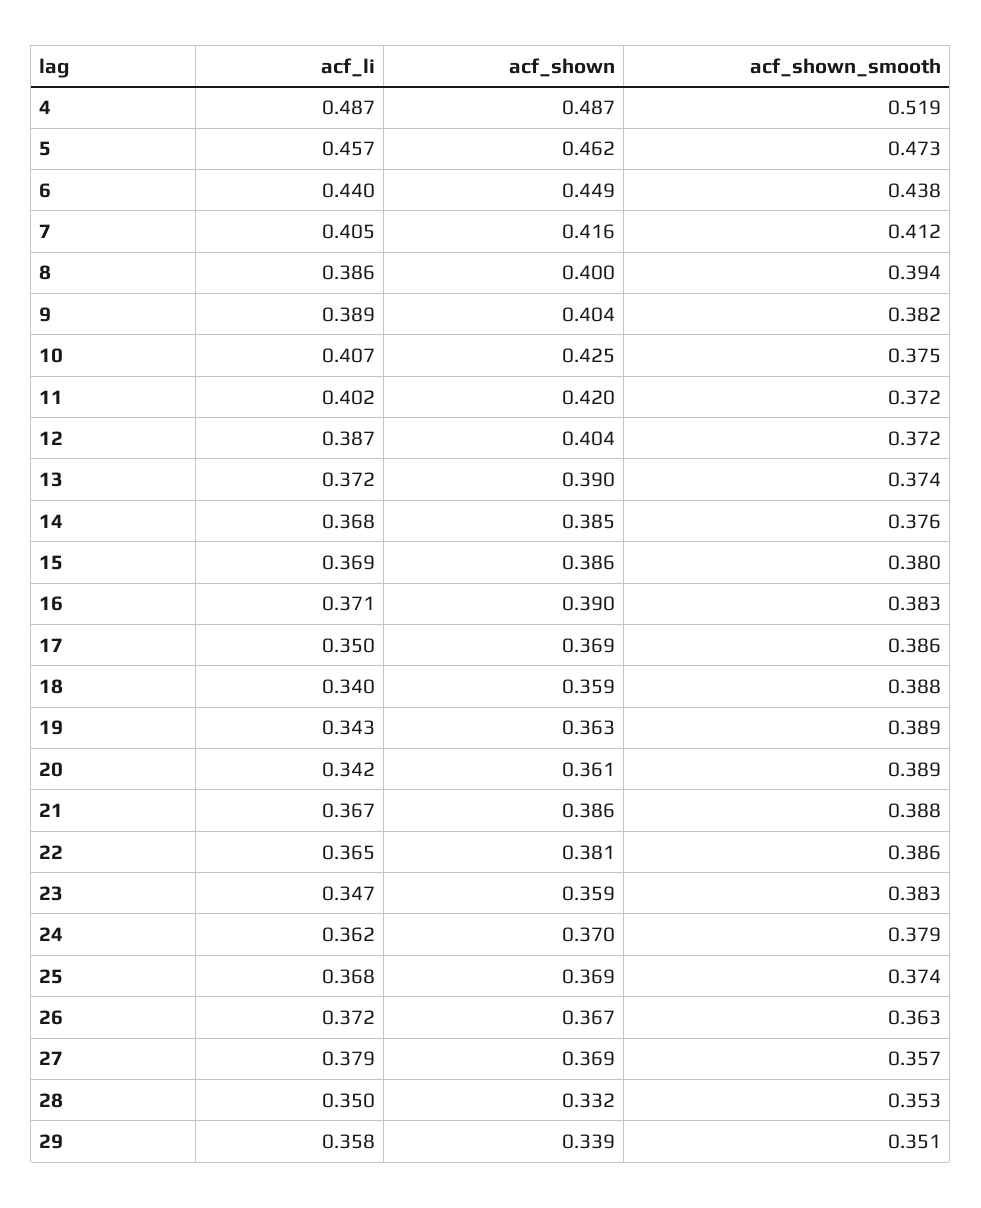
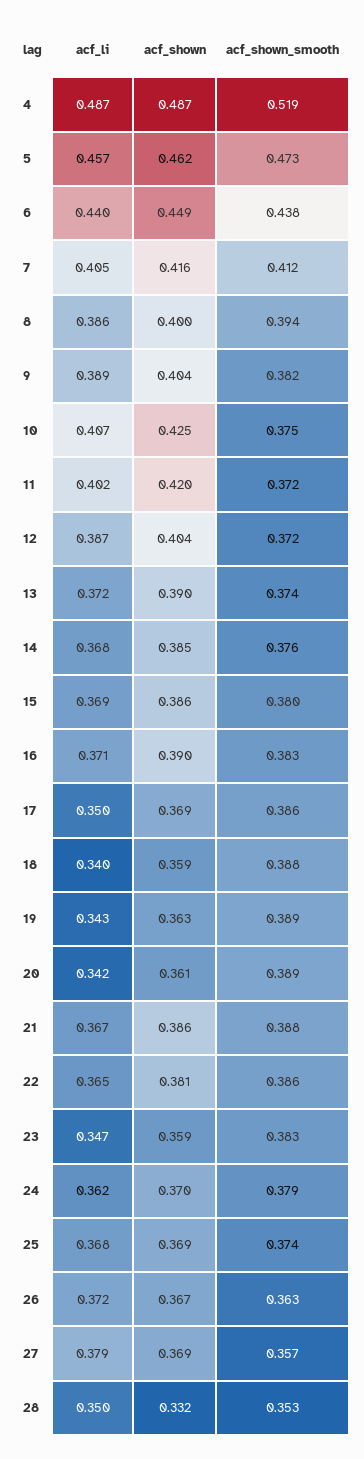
  {
    "acf_li": {
      "4": 0.487,
      "5": 0.457,
      "6": 0.44,
      "7": 0.405,
      "8": 0.386,
      "9": 0.389,
      "10": 0.407,
      "11": 0.402,
      "12": 0.387,
      "13": 0.372,
      "14": 0.368,
      "15": 0.369,
      "16": 0.371,
      "17": 0.35,
      "18": 0.34,
      "19": 0.343,
      "20": 0.342,
      "21": 0.367,
      "22": 0.365,
      "23": 0.347,
      "24": 0.362,
      "25": 0.368,
      "26": 0.372,
      "27": 0.379,
-     "28": 0.35,
+     "28": 0.35
-     "29": 0.358
    },
    "acf_shown": {
      "4": 0.487,
      "5": 0.462,
      "6": 0.449,
      "7": 0.416,
      "8": 0.4,
      "9": 0.404,
      "10": 0.425,
      "11": 0.42,
      "12": 0.404,
      "13": 0.39,
      "14": 0.385,
      "15": 0.386,
      "16": 0.39,
      "17": 0.369,
      "18": 0.359,
      "19": 0.363,
      "20": 0.361,
      "21": 0.386,
      "22": 0.381,
      "23": 0.359,
      "24": 0.37,
      "25": 0.369,
      "26": 0.367,
      "27": 0.369,
-     "28": 0.332,
+     "28": 0.332
-     "29": 0.339
    },
    "acf_shown_smooth": {
      "4": 0.519,
      "5": 0.473,
      "6": 0.438,
      "7": 0.412,
      "8": 0.394,
      "9": 0.382,
      "10": 0.375,
      "11": 0.372,
      "12": 0.372,
      "13": 0.374,
      "14": 0.376,
      "15": 0.38,
      "16": 0.383,
      "17": 0.386,
      "18": 0.388,
      "19": 0.389,
      "20": 0.389,
      "21": 0.388,
      "22": 0.386,
      "23": 0.383,
      "24": 0.379,
      "25": 0.374,
      "26": 0.363,
      "27": 0.357,
-     "28": 0.353,
+     "28": 0.353
-     "29": 0.351
    }
  }

